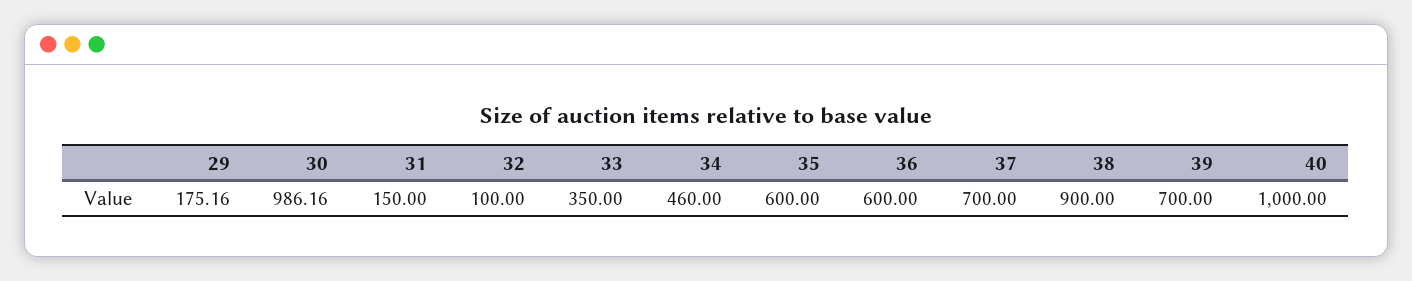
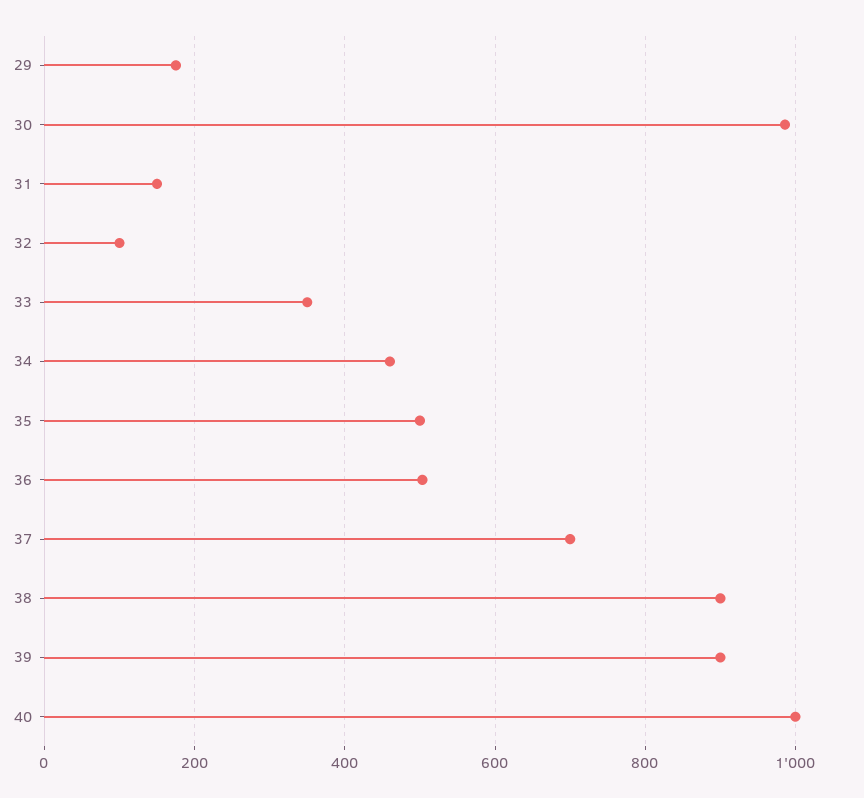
  {
    "29": 175.16,
    "30": 986.16,
    "31": 150,
    "32": 100,
    "33": 350,
    "34": 460,
-   "35": 600,
+   "35": 500,
-   "36": 600,
+   "36": 500,
    "37": 700,
    "38": 900,
-   "39": 700,
+   "39": 900,
    "40": 1000
  }

